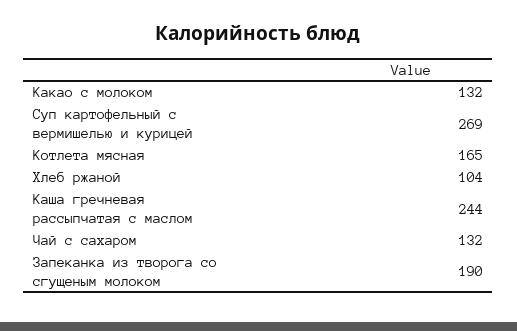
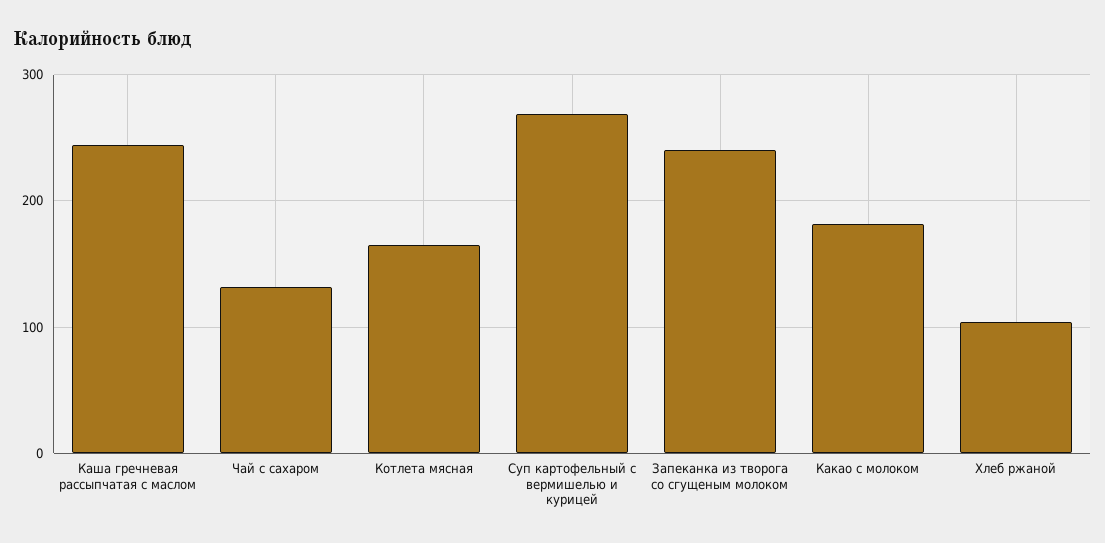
  {
-   "Какао с молоком": 132,
+   "Какао с молоком": 180,
    "Суп картофельный с вермишелью и курицей": 269,
    "Котлета мясная": 165,
    "Хлеб ржаной": 104,
    "Каша гречневая рассыпчатая с маслом": 244,
    "Чай с сахаром": 132,
-   "Запеканка из творога со сгущеным молоком": 190
+   "Запеканка из творога со сгущеным молоком": 240
  }

